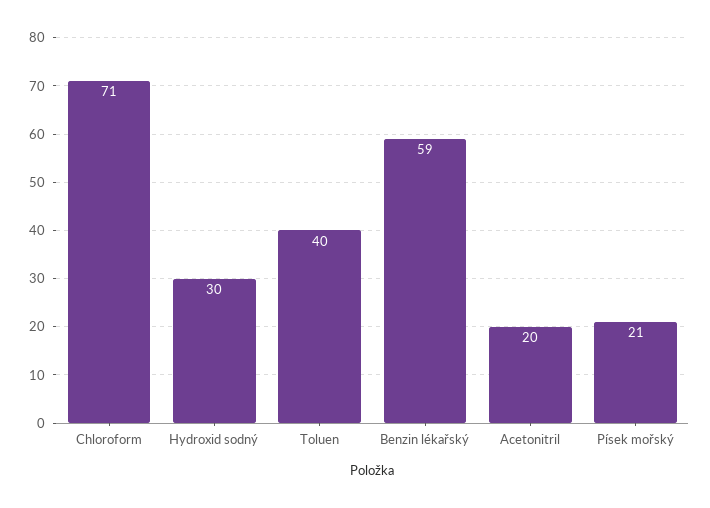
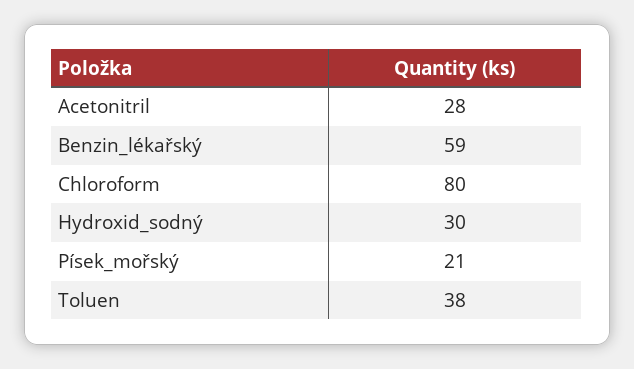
  {
-   "Chloroform": 71,
+   "Chloroform": 80,
    "Hydroxid sodný": 30,
-   "Toluen": 40,
+   "Toluen": 38,
    "Benzin lékařský": 59,
-   "Acetonitril": 20,
+   "Acetonitril": 28,
    "Písek mořský": 21
  }

